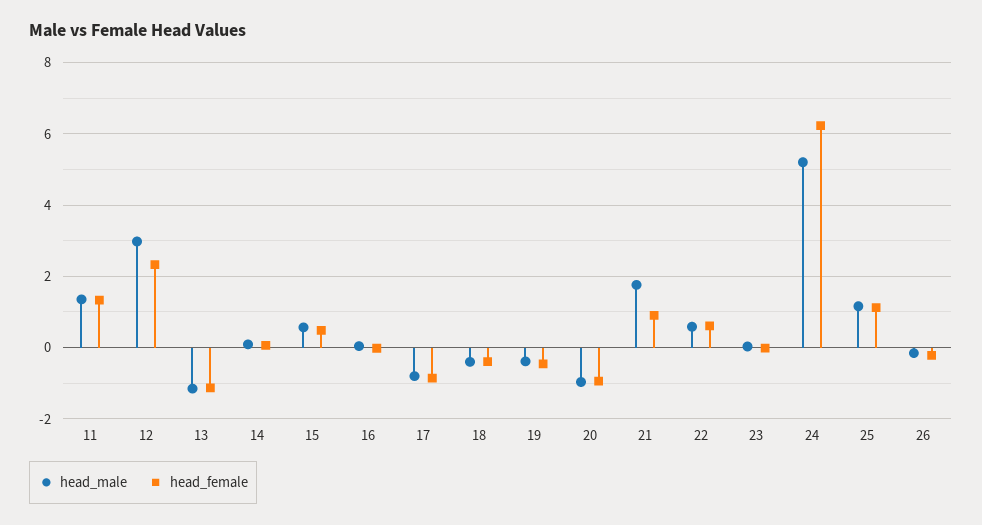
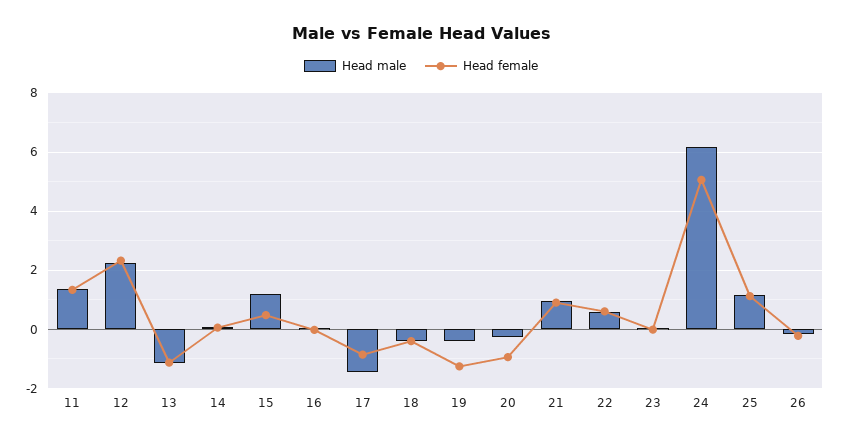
  {
    "head_male": {
      "11": 1.4,
-     "12": 3,
+     "12": 2.25,
      "13": -1.2,
      "14": 0,
-     "15": 0.6,
+     "15": 1.25,
      "16": 0,
-     "17": -0.8,
+     "17": -1.5,
      "18": -0.4,
      "19": -0.4,
-     "20": -1,
+     "20": -0.25,
-     "21": 1.8,
+     "21": 1,
      "22": 0.6,
      "23": 0,
-     "24": 5.2,
+     "24": 6.25,
      "25": 1.2,
      "26": -0.2
    },
    "head_female": {
      "11": 1.4,
      "12": 2.4,
      "13": -1.2,
      "14": 0,
      "15": 0.4,
      "16": 0,
      "17": -0.8,
      "18": -0.4,
-     "19": -0.4,
+     "19": -1.25,
      "20": -1,
      "21": 1,
      "22": 0.6,
      "23": 0,
-     "24": 6.2,
+     "24": 5,
      "25": 1.2,
      "26": -0.2
    }
  }

